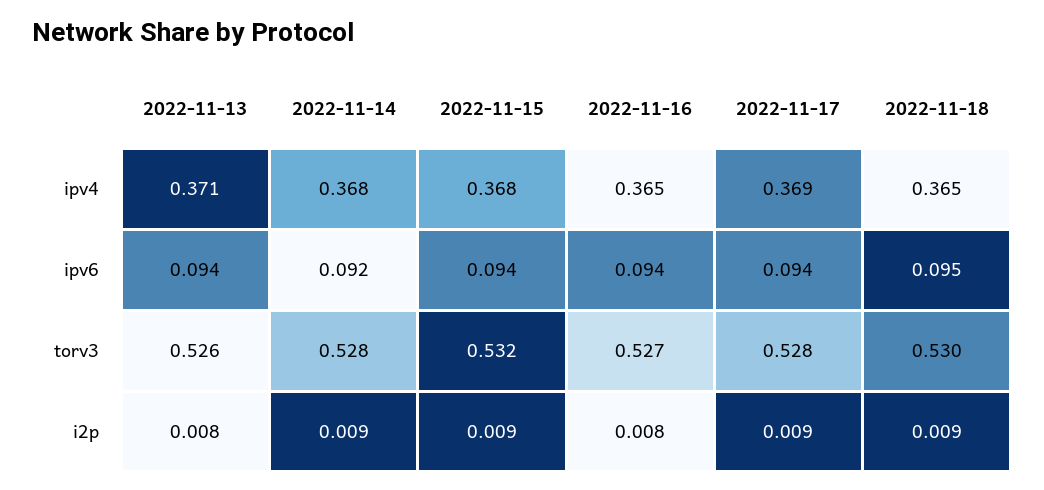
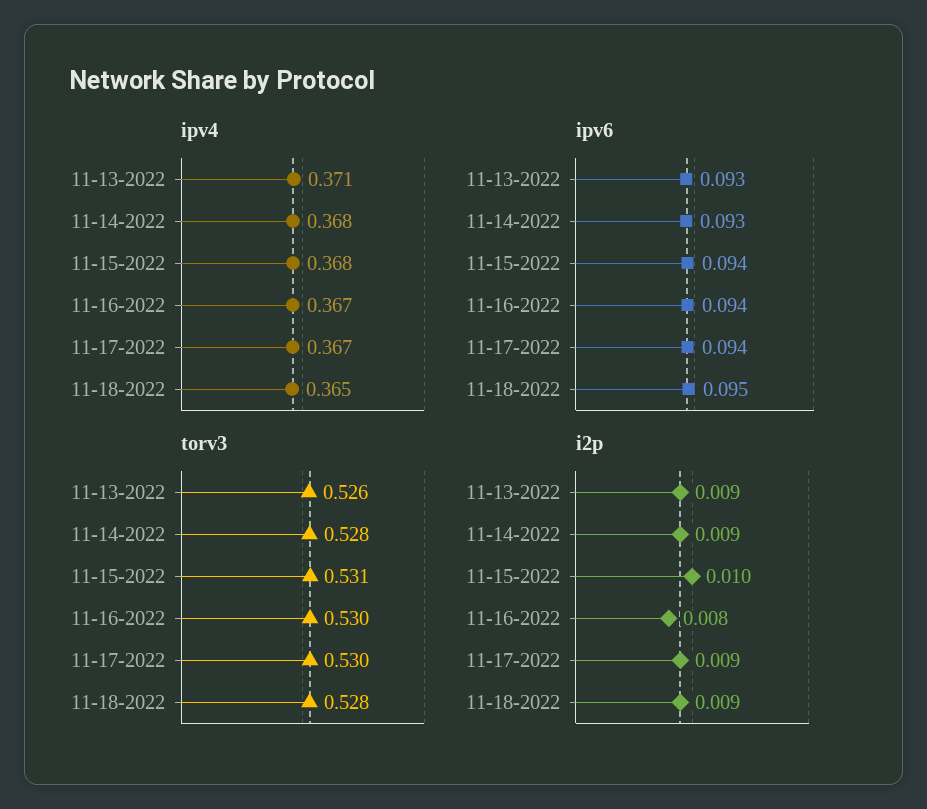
  {
    "ipv4": {
      "2022-11-13": 0.371,
      "2022-11-14": 0.368,
      "2022-11-15": 0.368,
-     "2022-11-16": 0.365,
+     "2022-11-16": 0.367,
-     "2022-11-17": 0.369,
+     "2022-11-17": 0.367,
      "2022-11-18": 0.365
    },
    "ipv6": {
-     "2022-11-13": 0.094,
+     "2022-11-13": 0.093,
-     "2022-11-14": 0.092,
+     "2022-11-14": 0.093,
      "2022-11-15": 0.094,
      "2022-11-16": 0.094,
      "2022-11-17": 0.094,
      "2022-11-18": 0.095
    },
    "torv3": {
      "2022-11-13": 0.526,
      "2022-11-14": 0.528,
-     "2022-11-15": 0.532,
+     "2022-11-15": 0.531,
-     "2022-11-16": 0.527,
+     "2022-11-16": 0.53,
-     "2022-11-17": 0.528,
+     "2022-11-17": 0.53,
-     "2022-11-18": 0.53
+     "2022-11-18": 0.528
    },
    "i2p": {
-     "2022-11-13": 0.008,
+     "2022-11-13": 0.009,
      "2022-11-14": 0.009,
-     "2022-11-15": 0.009,
+     "2022-11-15": 0.01,
      "2022-11-16": 0.008,
      "2022-11-17": 0.009,
      "2022-11-18": 0.009
    }
  }

